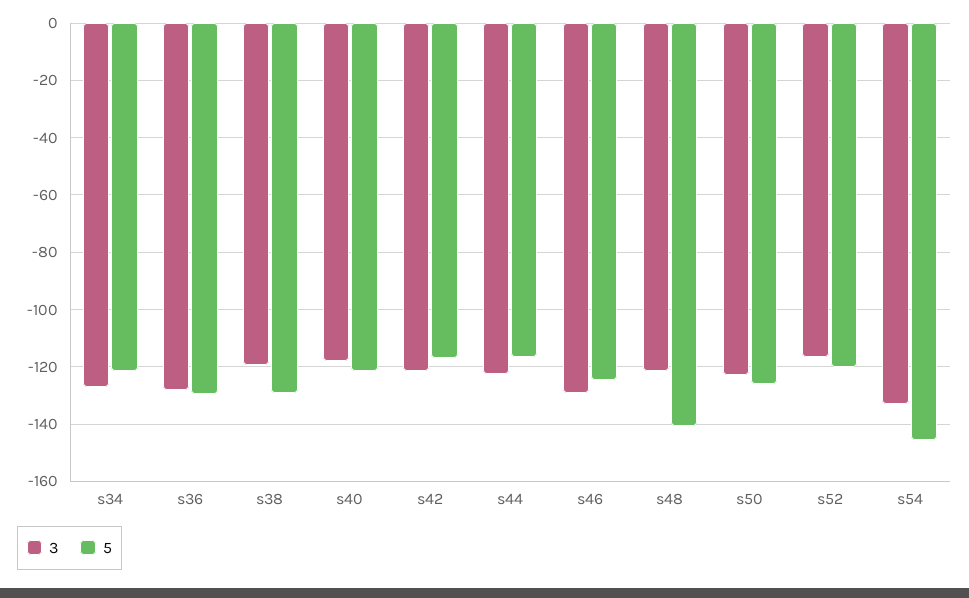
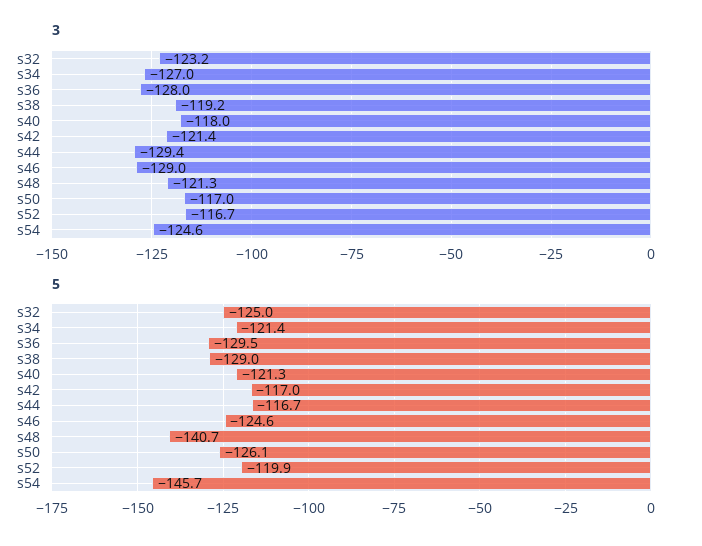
  {
    "3": {
      "s34": -127,
      "s36": -128,
      "s38": -119.2,
      "s40": -118,
      "s42": -121.4,
-     "s44": -122.5,
+     "s44": -129.4,
      "s46": -129,
      "s48": -121.3,
-     "s50": -122.5,
+     "s50": -117,
      "s52": -116.7,
-     "s54": -132.5
+     "s54": -124.6,
+     "s32": -123.2
    },
    "5": {
      "s34": -121.4,
      "s36": -129.5,
      "s38": -129,
      "s40": -121.3,
      "s42": -117,
      "s44": -116.7,
      "s46": -124.6,
      "s48": -140.7,
      "s50": -126.1,
      "s52": -119.9,
-     "s54": -145.7
+     "s54": -145.7,
+     "s32": -125
    }
  }

